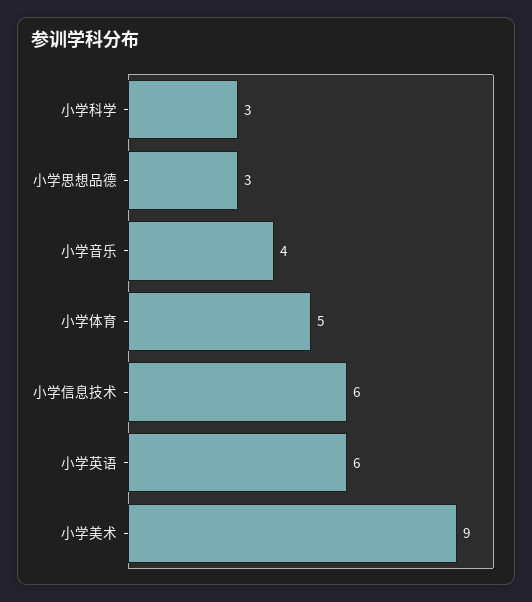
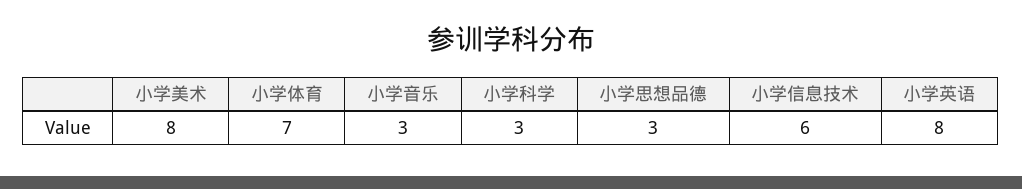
  {
    "小学科学": 3,
    "小学思想品德": 3,
-   "小学音乐": 4,
+   "小学音乐": 3,
-   "小学体育": 5,
+   "小学体育": 7,
    "小学信息技术": 6,
-   "小学英语": 6,
+   "小学英语": 8,
-   "小学美术": 9
+   "小学美术": 8
  }

